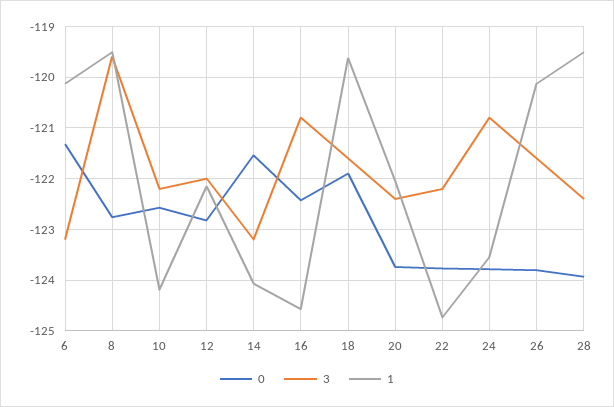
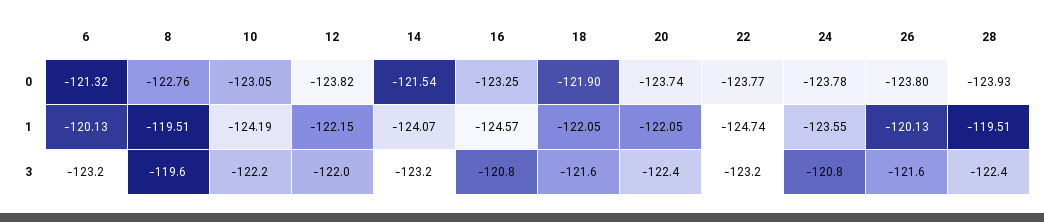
  {
    "0": {
      "6": -121.32,
      "8": -122.76,
-     "10": -122.6,
+     "10": -123.05,
-     "12": -122.8,
+     "12": -123.82,
      "14": -121.54,
-     "16": -122.4,
+     "16": -123.25,
      "18": -121.9,
      "20": -123.74,
      "22": -123.77,
      "24": -123.78,
      "26": -123.8,
      "28": -123.93
    },
    "3": {
      "6": -123.2,
      "8": -119.6,
      "10": -122.2,
      "12": -122,
      "14": -123.2,
      "16": -120.8,
      "18": -121.6,
      "20": -122.4,
-     "22": -122.2,
+     "22": -123.2,
      "24": -120.8,
      "26": -121.6,
      "28": -122.4
    },
    "1": {
      "6": -120.13,
      "8": -119.51,
      "10": -124.19,
      "12": -122.15,
      "14": -124.07,
      "16": -124.57,
-     "18": -119.6,
+     "18": -122.05,
      "20": -122.05,
      "22": -124.74,
      "24": -123.55,
      "26": -120.13,
      "28": -119.51
    }
  }

